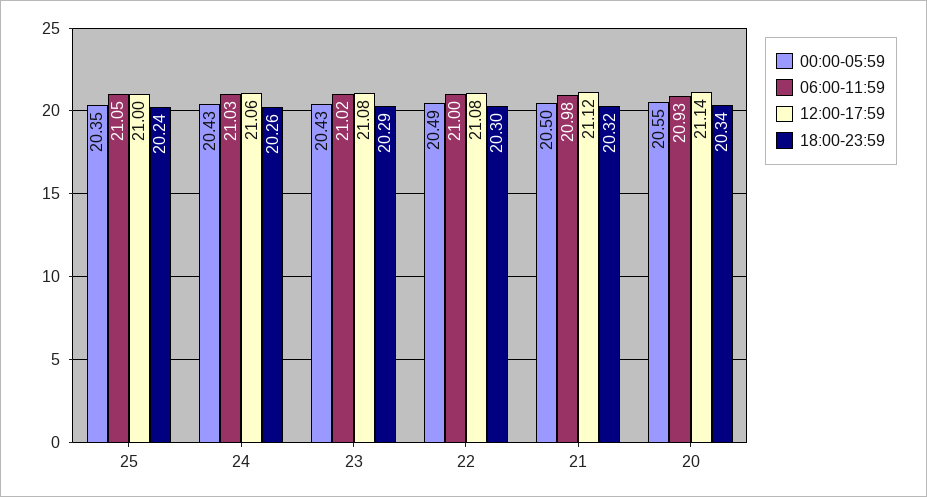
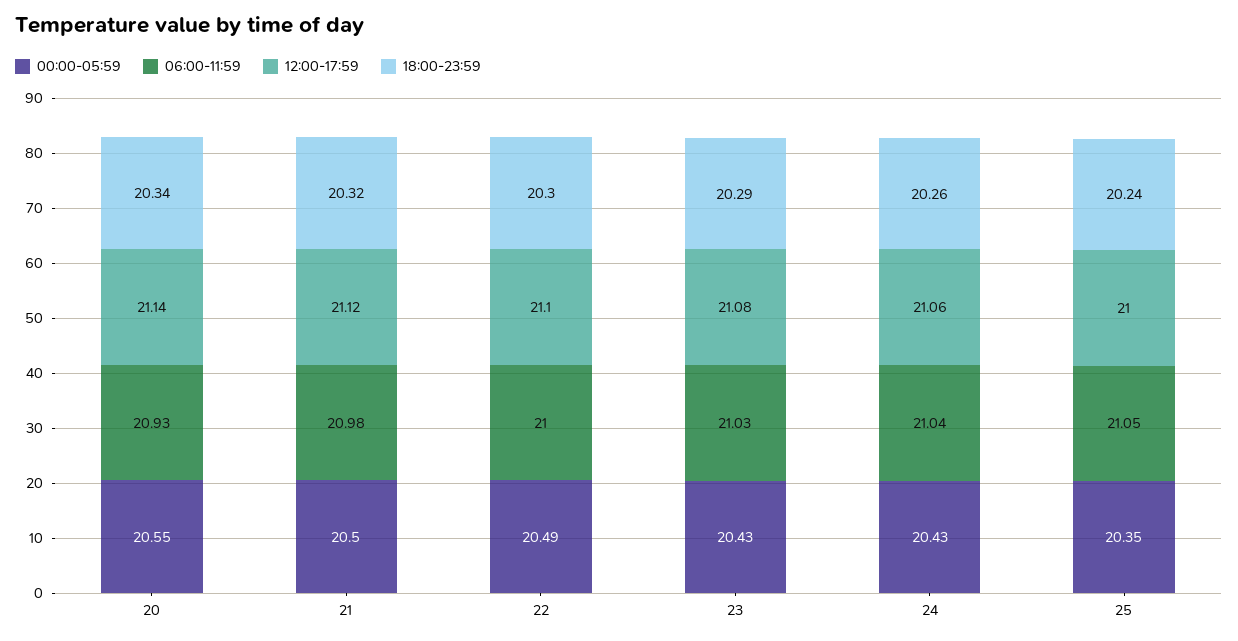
  {
    "00:00-05:59": {
      "25": 20.35,
      "24": 20.43,
      "23": 20.43,
      "22": 20.49,
      "21": 20.5,
      "20": 20.55
    },
    "06:00-11:59": {
      "25": 21.05,
-     "24": 21.03,
+     "24": 21.04,
-     "23": 21.02,
+     "23": 21.03,
      "22": 21,
      "21": 20.98,
      "20": 20.93
    },
    "12:00-17:59": {
      "25": 21,
      "24": 21.06,
      "23": 21.08,
-     "22": 21.08,
+     "22": 21.1,
      "21": 21.12,
      "20": 21.14
    },
    "18:00-23:59": {
      "25": 20.24,
      "24": 20.26,
      "23": 20.29,
      "22": 20.3,
      "21": 20.32,
      "20": 20.34
    }
  }

